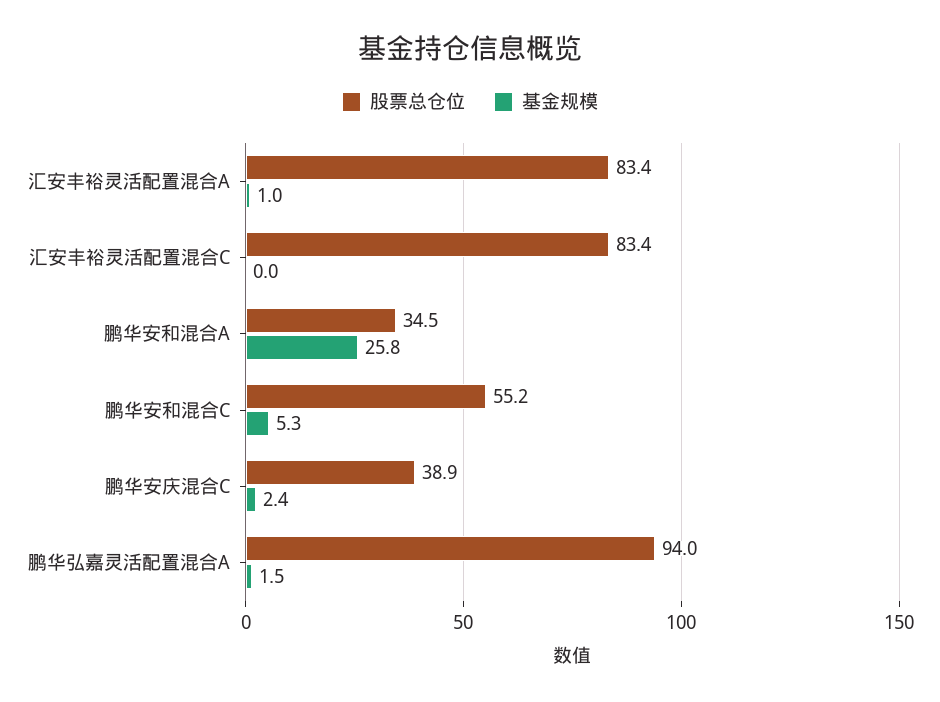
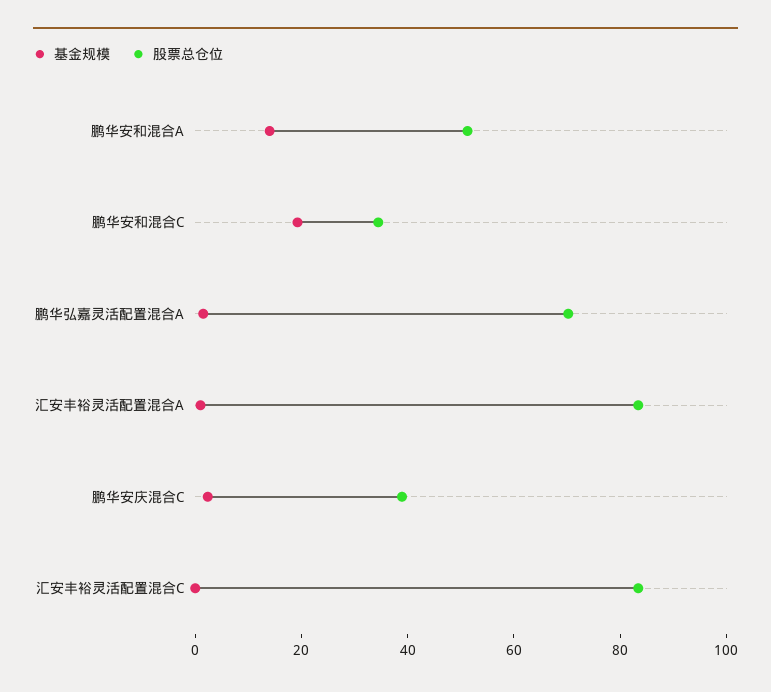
  {
    "股票总仓位": {
      "汇安丰裕灵活配置混合A": 83.4,
      "汇安丰裕灵活配置混合C": 83.4,
-     "鹏华安和混合A": 34.5,
+     "鹏华安和混合A": 50,
-     "鹏华安和混合C": 55.2,
+     "鹏华安和混合C": 35,
      "鹏华安庆混合C": 38.9,
-     "鹏华弘嘉灵活配置混合A": 94
+     "鹏华弘嘉灵活配置混合A": 70
    },
    "基金规模": {
      "汇安丰裕灵活配置混合A": 1,
      "汇安丰裕灵活配置混合C": 0,
-     "鹏华安和混合A": 25.8,
+     "鹏华安和混合A": 15,
-     "鹏华安和混合C": 5.3,
+     "鹏华安和混合C": 20,
      "鹏华安庆混合C": 2.4,
      "鹏华弘嘉灵活配置混合A": 1.5
    }
  }

